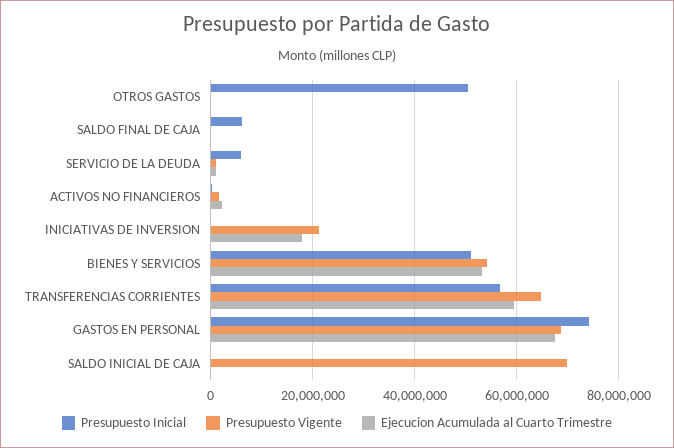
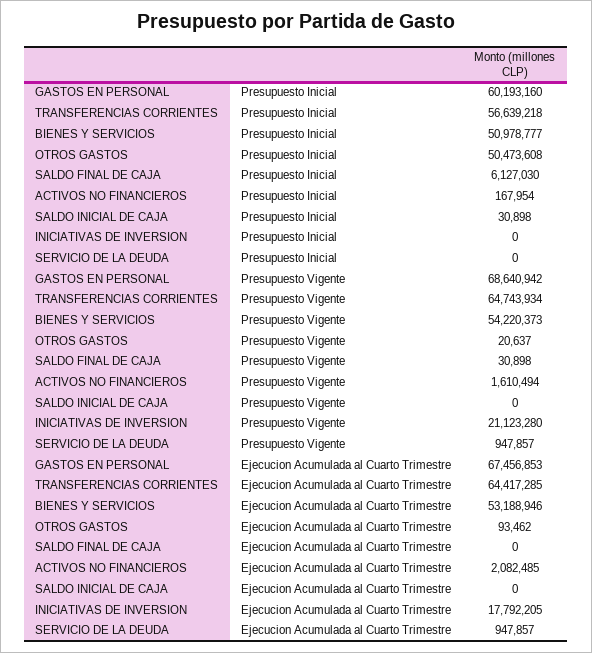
  {
    "Presupuesto Inicial": {
      "OTROS GASTOS": 50473608,
      "SALDO FINAL DE CAJA": 6127030,
-     "SERVICIO DE LA DEUDA": 6000000,
+     "SERVICIO DE LA DEUDA": 0,
      "ACTIVOS NO FINANCIEROS": 167954,
      "INICIATIVAS DE INVERSION": 0,
      "BIENES Y SERVICIOS": 50978777,
      "TRANSFERENCIAS CORRIENTES": 56639218,
-     "GASTOS EN PERSONAL": 74000000,
+     "GASTOS EN PERSONAL": 60193160,
      "SALDO INICIAL DE CAJA": 30898
    },
    "Presupuesto Vigente": {
      "OTROS GASTOS": 20637,
      "SALDO FINAL DE CAJA": 30898,
      "SERVICIO DE LA DEUDA": 947857,
      "ACTIVOS NO FINANCIEROS": 1610494,
      "INICIATIVAS DE INVERSION": 21123280,
      "BIENES Y SERVICIOS": 54220373,
      "TRANSFERENCIAS CORRIENTES": 64743934,
      "GASTOS EN PERSONAL": 68640942,
-     "SALDO INICIAL DE CAJA": 70000000
+     "SALDO INICIAL DE CAJA": 0
    },
    "Ejecucion Acumulada al Cuarto Trimestre": {
      "OTROS GASTOS": 93462,
      "SALDO FINAL DE CAJA": 0,
      "SERVICIO DE LA DEUDA": 947857,
      "ACTIVOS NO FINANCIEROS": 2082485,
      "INICIATIVAS DE INVERSION": 17792205,
      "BIENES Y SERVICIOS": 53188946,
-     "TRANSFERENCIAS CORRIENTES": 60000000,
+     "TRANSFERENCIAS CORRIENTES": 64417285,
      "GASTOS EN PERSONAL": 67456853,
      "SALDO INICIAL DE CAJA": 0
    }
  }

